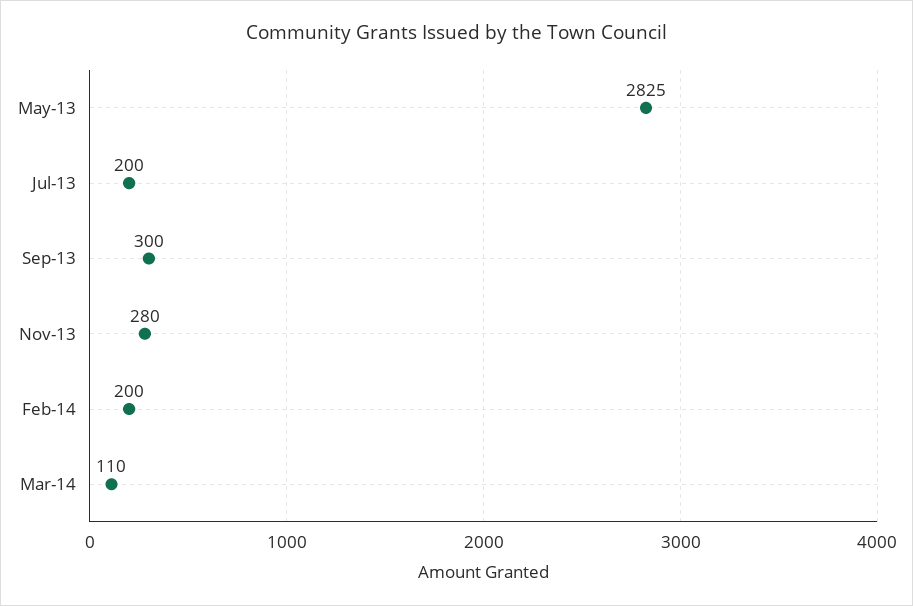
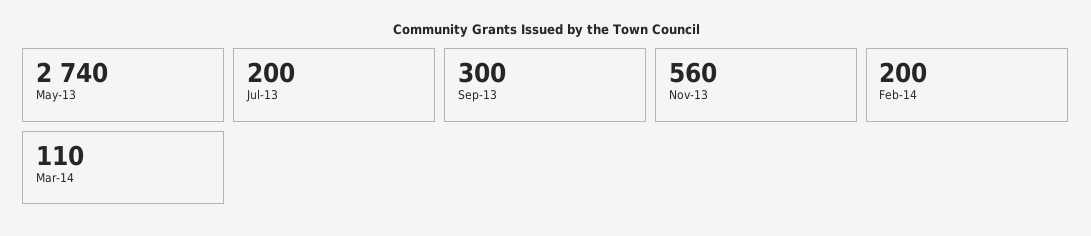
  {
-   "May-13": 2825,
+   "May-13": 2740,
    "Jul-13": 200,
    "Sep-13": 300,
-   "Nov-13": 280,
+   "Nov-13": 560,
    "Feb-14": 200,
    "Mar-14": 110
  }

